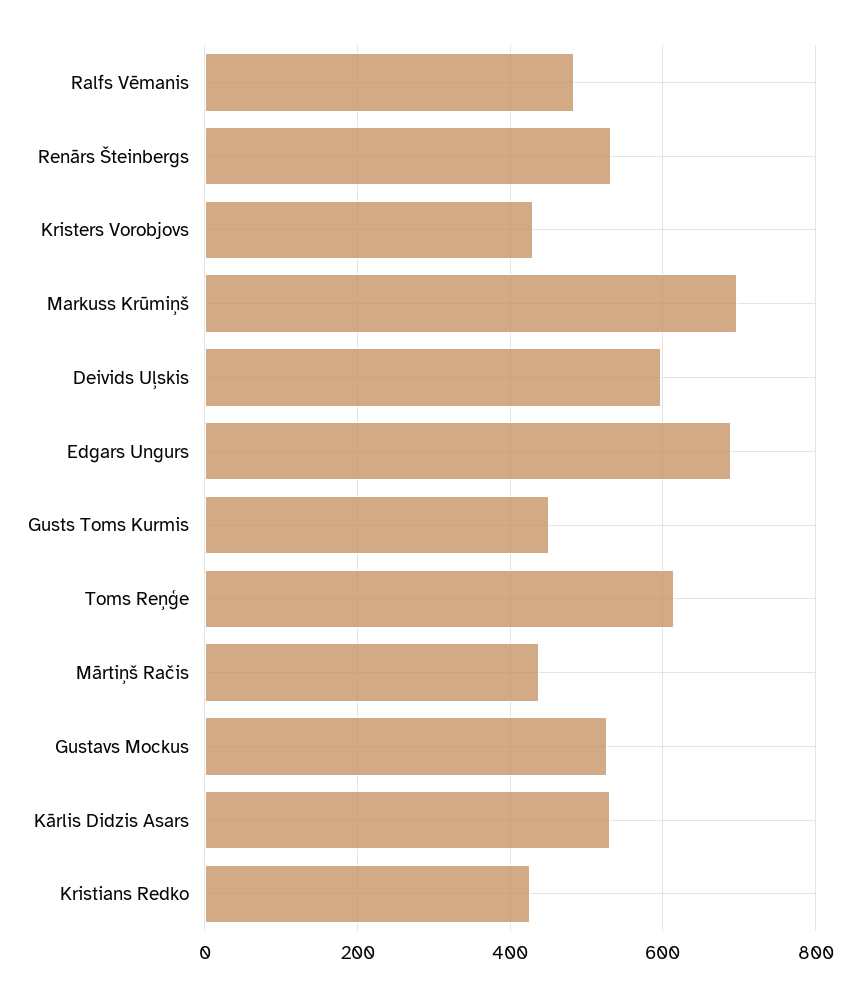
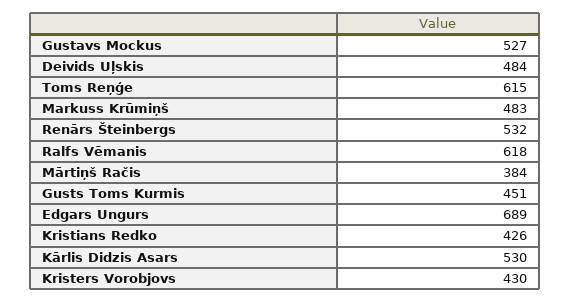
  {
-   "Ralfs Vēmanis": 480,
+   "Ralfs Vēmanis": 618,
    "Renārs Šteinbergs": 532,
    "Kristers Vorobjovs": 430,
-   "Markuss Krūmiņš": 700,
+   "Markuss Krūmiņš": 483,
-   "Deivids Uļskis": 600,
+   "Deivids Uļskis": 484,
    "Edgars Ungurs": 689,
    "Gusts Toms Kurmis": 451,
    "Toms Reņģe": 615,
-   "Mārtiņš Račis": 440,
+   "Mārtiņš Račis": 384,
    "Gustavs Mockus": 527,
    "Kārlis Didzis Asars": 530,
    "Kristians Redko": 426
  }

